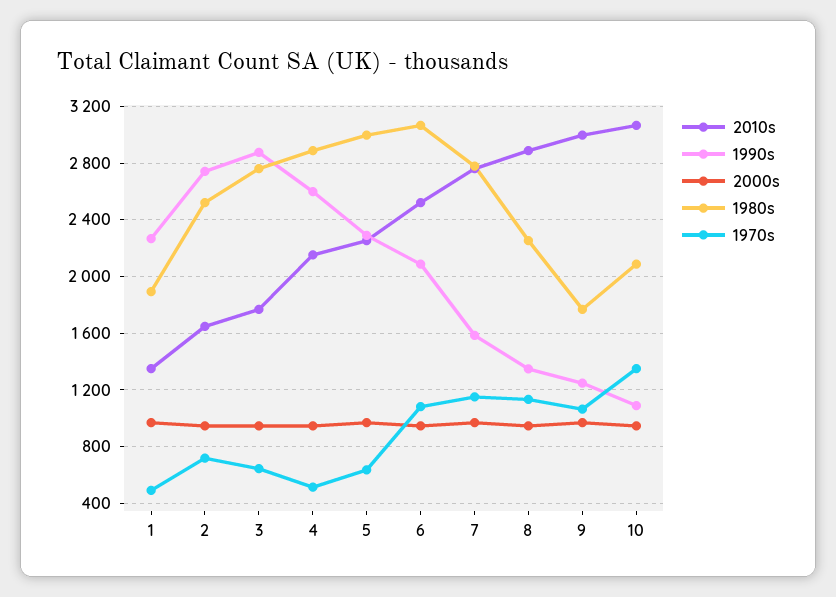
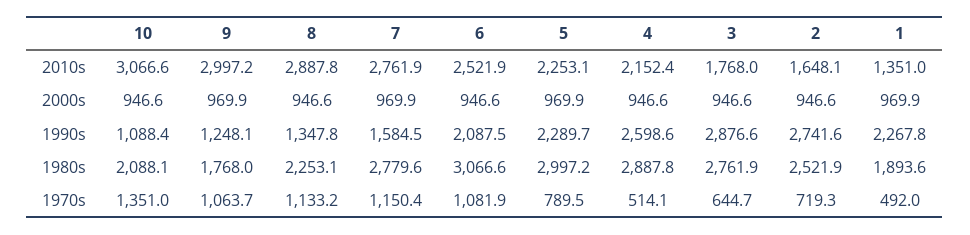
  {
    "2010s": {
      "1": 1351,
      "2": 1648.1,
      "3": 1768,
      "4": 2152.4,
      "5": 2253.1,
      "6": 2521.9,
      "7": 2761.9,
      "8": 2887.8,
      "9": 2997.2,
      "10": 3066.6
    },
    "1990s": {
      "1": 2267.8,
      "2": 2741.6,
      "3": 2876.6,
      "4": 2598.6,
      "5": 2289.7,
      "6": 2087.5,
      "7": 1584.5,
      "8": 1347.8,
      "9": 1248.1,
      "10": 1088.4
    },
    "2000s": {
      "1": 969.9,
      "2": 946.6,
      "3": 946.6,
      "4": 946.6,
      "5": 969.9,
      "6": 946.6,
      "7": 969.9,
      "8": 946.6,
      "9": 969.9,
      "10": 946.6
    },
    "1980s": {
      "1": 1893.6,
      "2": 2521.9,
      "3": 2761.9,
      "4": 2887.8,
      "5": 2997.2,
      "6": 3066.6,
      "7": 2779.6,
      "8": 2253.1,
      "9": 1768,
      "10": 2088.1
    },
    "1970s": {
      "1": 492,
      "2": 719.3,
      "3": 644.7,
      "4": 514.1,
-     "5": 650,
+     "5": 789.5,
      "6": 1081.9,
      "7": 1150.4,
      "8": 1133.2,
      "9": 1063.7,
      "10": 1351
    }
  }

